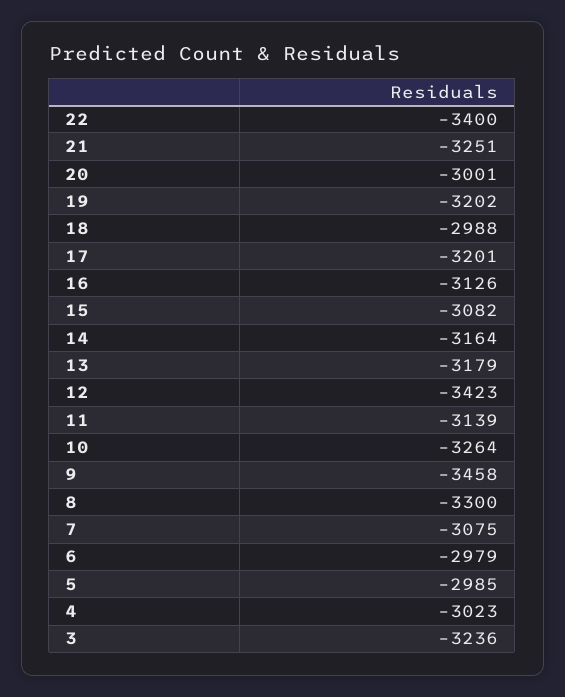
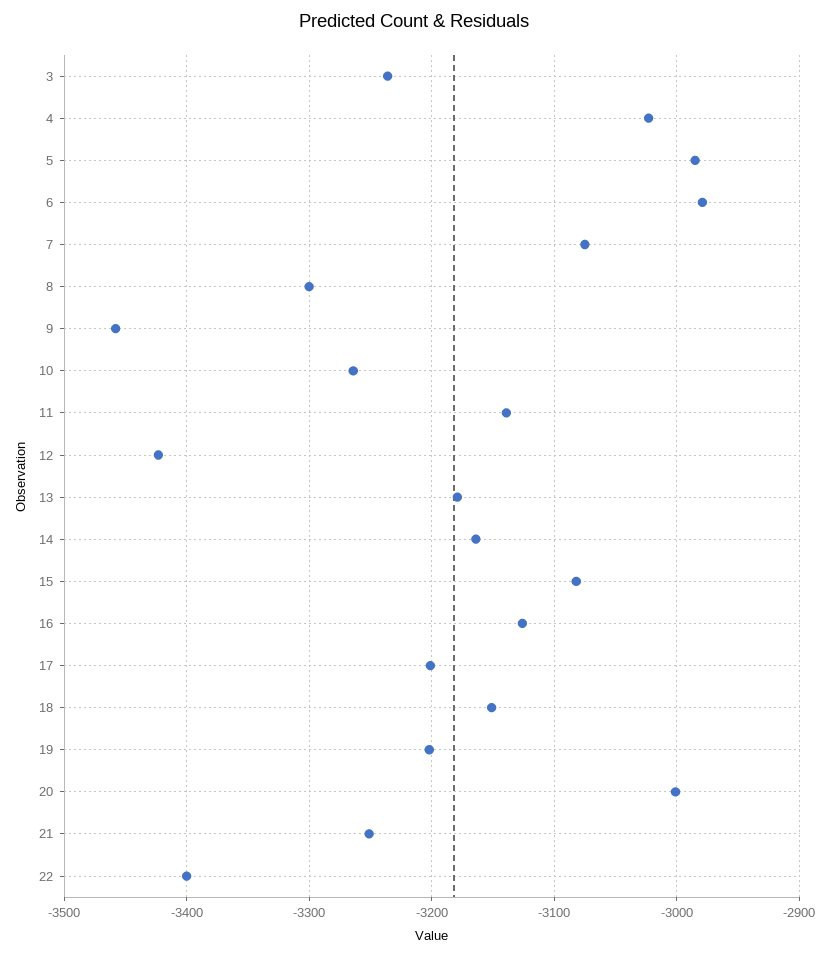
  {
    "22": -3400,
    "21": -3251,
    "20": -3001,
    "19": -3202,
-   "18": -2988,
+   "18": -3150,
    "17": -3201,
    "16": -3126,
    "15": -3082,
    "14": -3164,
    "13": -3179,
    "12": -3423,
    "11": -3139,
    "10": -3264,
    "9": -3458,
    "8": -3300,
    "7": -3075,
    "6": -2979,
    "5": -2985,
    "4": -3023,
    "3": -3236
  }

